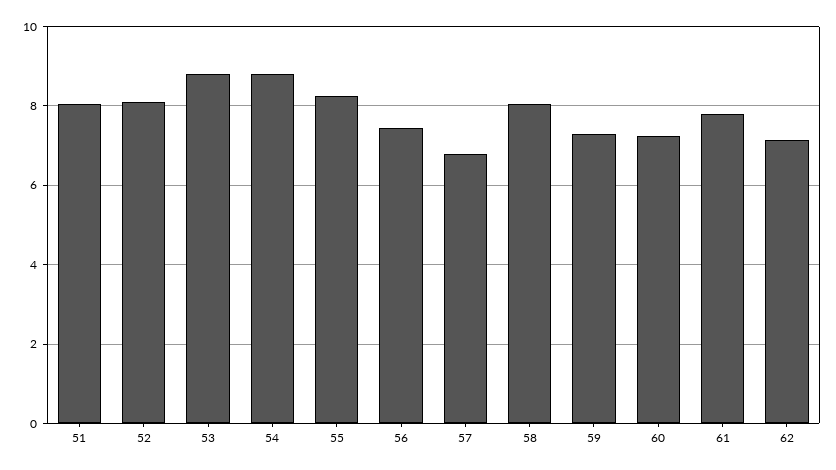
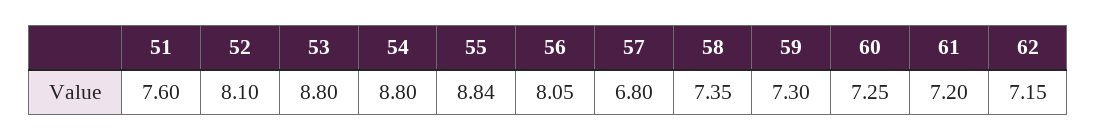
  {
-   "51": 8,
+   "51": 7.6,
    "52": 8.1,
    "53": 8.8,
    "54": 8.8,
-   "55": 8.2,
+   "55": 8.84,
-   "56": 7.4,
+   "56": 8.05,
    "57": 6.8,
-   "58": 8,
+   "58": 7.35,
    "59": 7.3,
    "60": 7.25,
-   "61": 7.8,
+   "61": 7.2,
    "62": 7.15
  }

